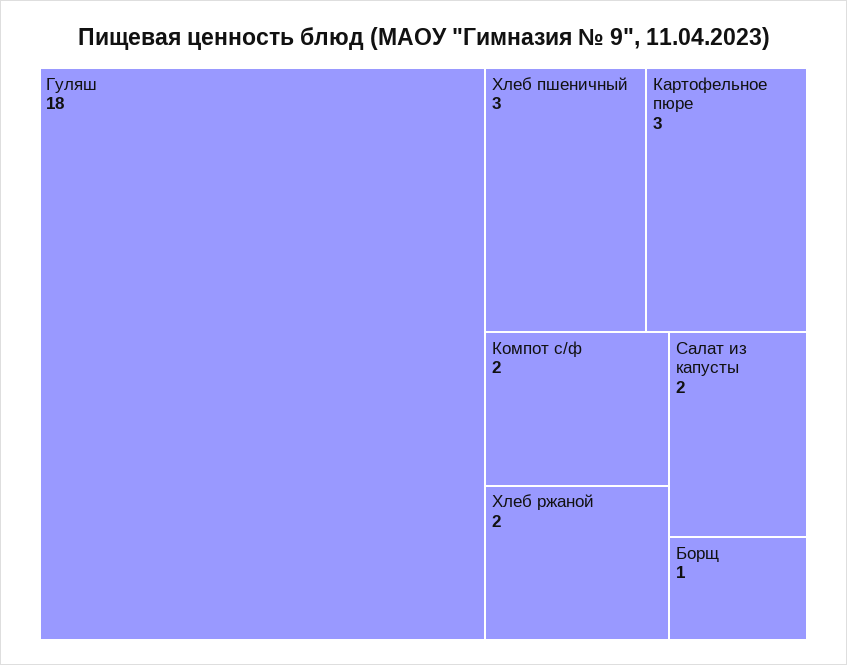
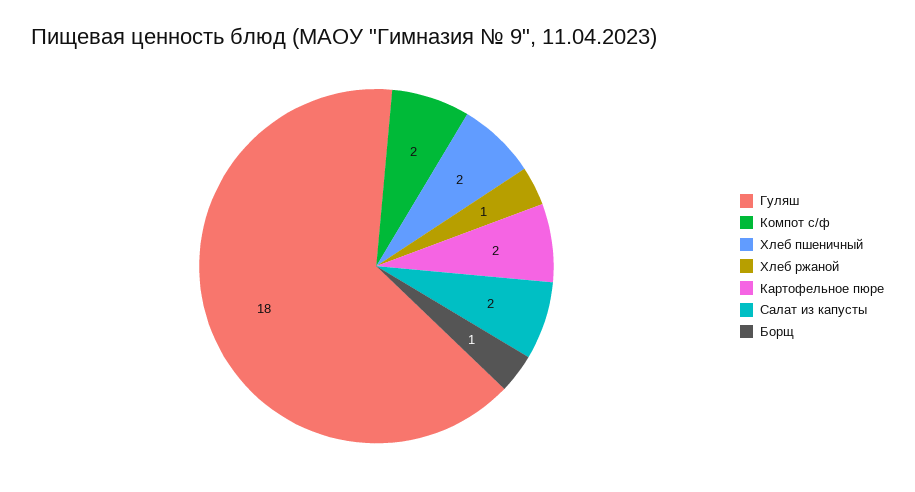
  {
    "Гуляш": 18,
-   "Хлеб пшеничный": 3,
+   "Хлеб пшеничный": 2,
-   "Картофельное пюре": 3,
+   "Картофельное пюре": 2,
    "Компот с/ф": 2,
-   "Хлеб ржаной": 2,
+   "Хлеб ржаной": 1,
    "Салат из капусты": 2,
    "Борщ": 1
  }

